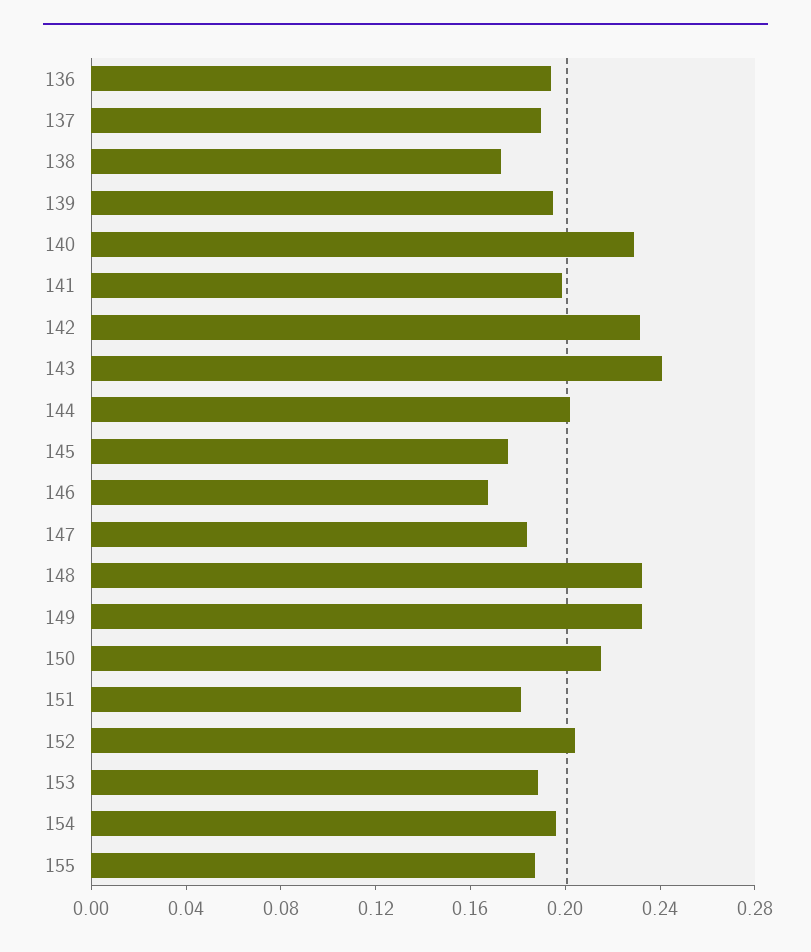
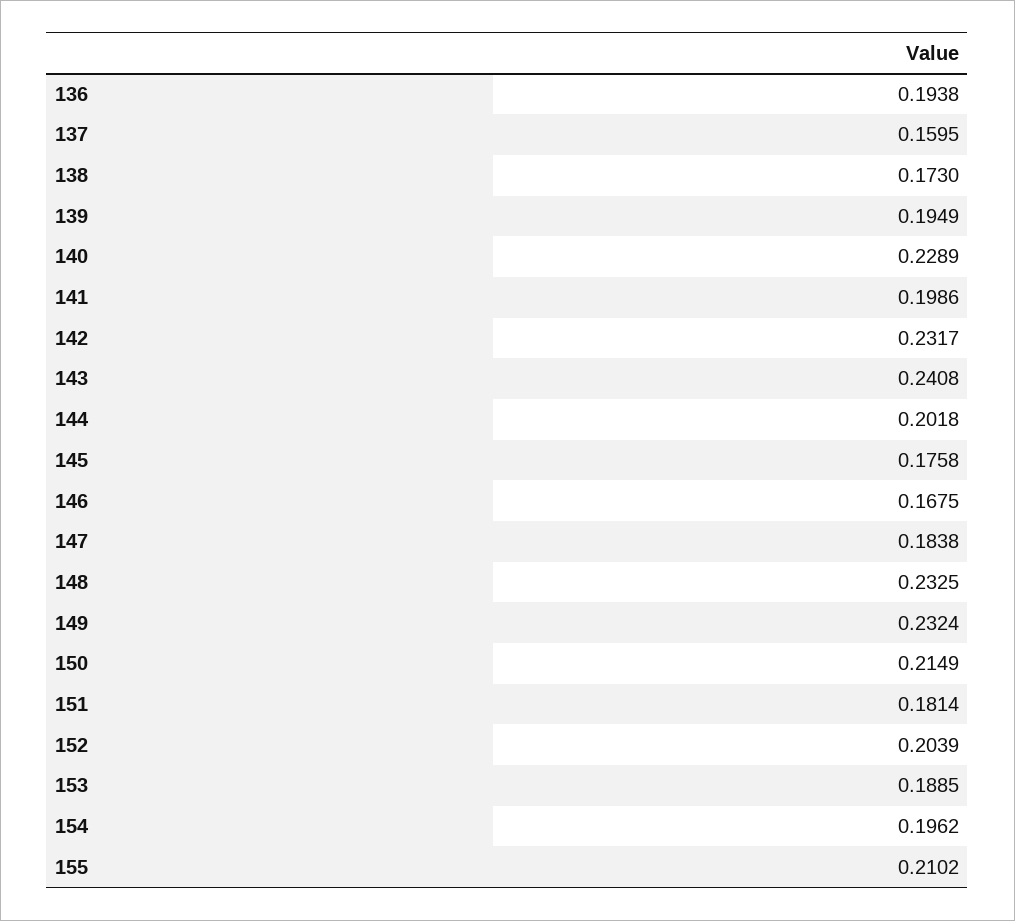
  {
    "136": 0.1938,
-   "137": 0.19,
+   "137": 0.1595,
    "138": 0.173,
    "139": 0.1949,
    "140": 0.2289,
    "141": 0.1986,
    "142": 0.2317,
    "143": 0.2408,
    "144": 0.2018,
    "145": 0.1758,
    "146": 0.1675,
    "147": 0.1838,
    "148": 0.2325,
    "149": 0.2324,
    "150": 0.2149,
    "151": 0.1814,
    "152": 0.2039,
    "153": 0.1885,
    "154": 0.1962,
-   "155": 0.19
+   "155": 0.2102
  }

